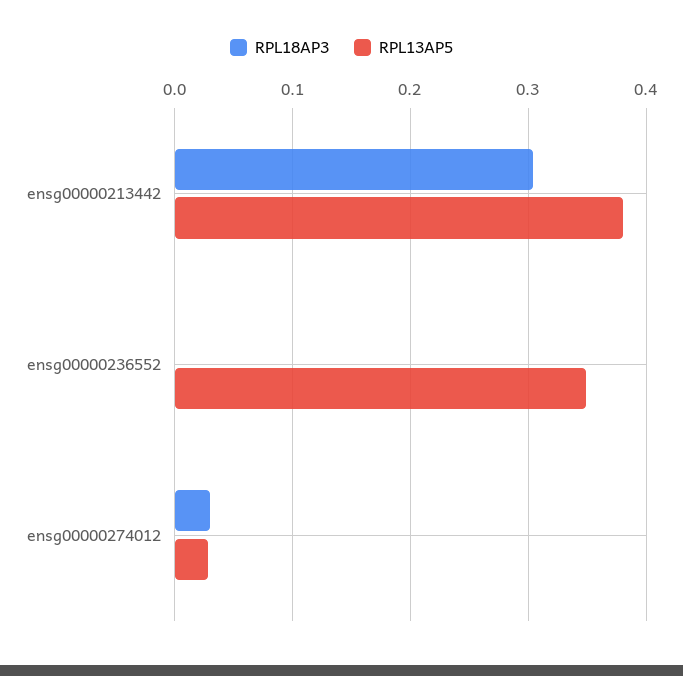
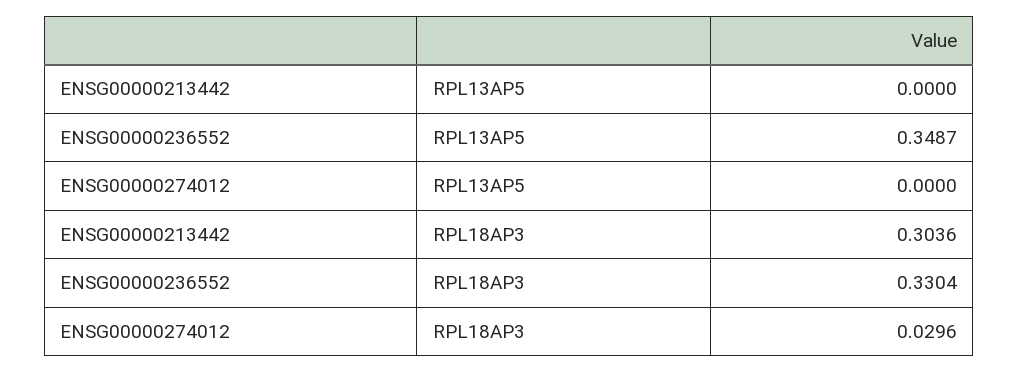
  {
    "RPL18AP3": {
      "ensg00000213442": 0.3036,
-     "ensg00000236552": 0,
+     "ensg00000236552": 0.3304,
      "ensg00000274012": 0.0296
    },
    "RPL13AP5": {
-     "ensg00000213442": 0.38,
+     "ensg00000213442": 0,
      "ensg00000236552": 0.3487,
-     "ensg00000274012": 0.03
+     "ensg00000274012": 0
    }
  }

